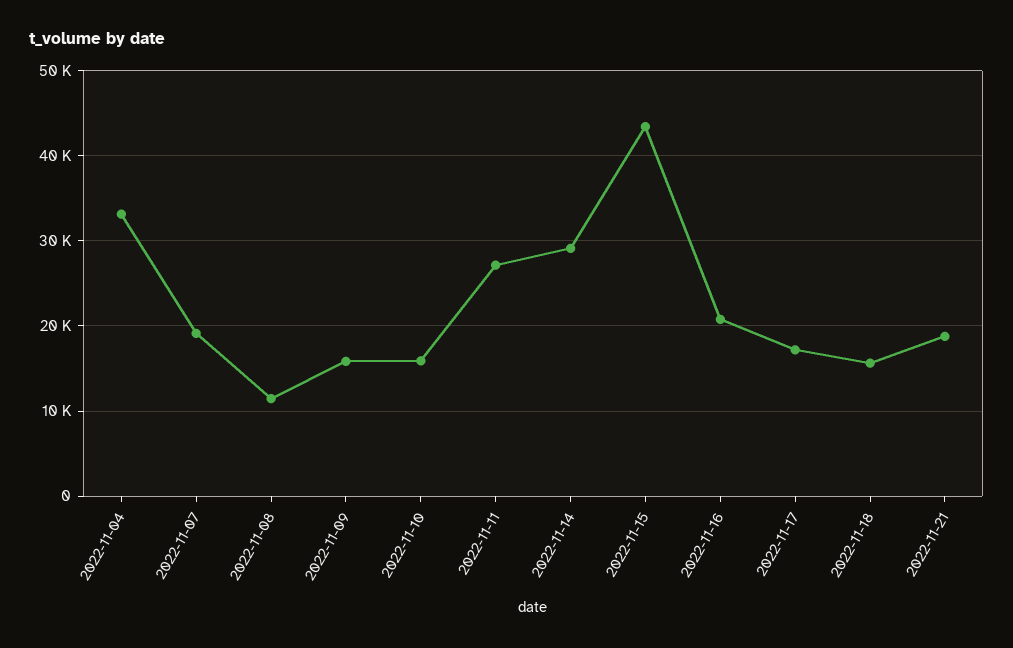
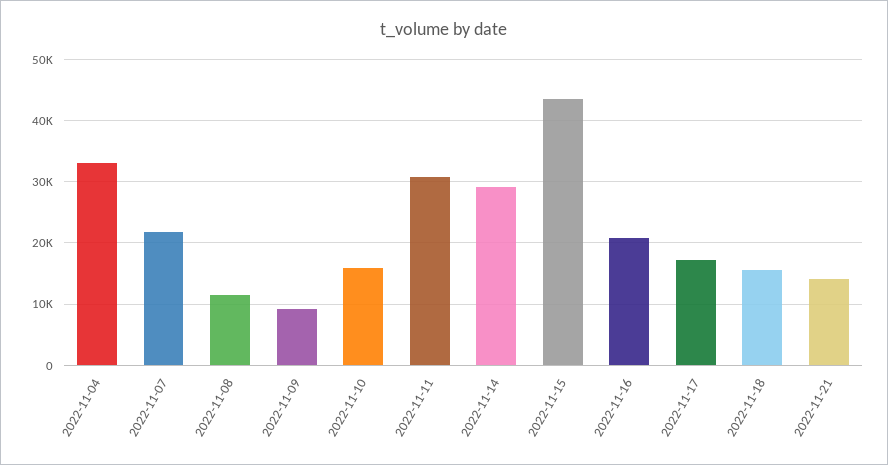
  {
    "2022-11-04": 33000,
-   "2022-11-07": 19000,
+   "2022-11-07": 22000,
    "2022-11-08": 11000,
-   "2022-11-09": 16000,
+   "2022-11-09": 9000,
    "2022-11-10": 16000,
-   "2022-11-11": 27000,
+   "2022-11-11": 31000,
    "2022-11-14": 29000,
    "2022-11-15": 43000,
    "2022-11-16": 21000,
    "2022-11-17": 17000,
    "2022-11-18": 16000,
-   "2022-11-21": 19000
+   "2022-11-21": 14000
  }

